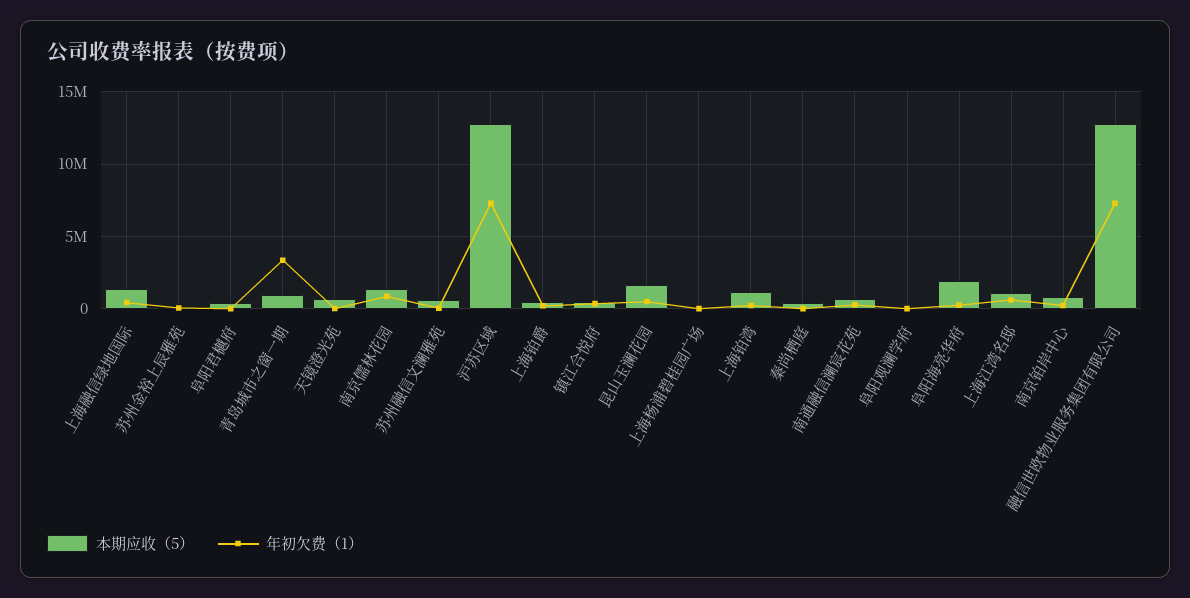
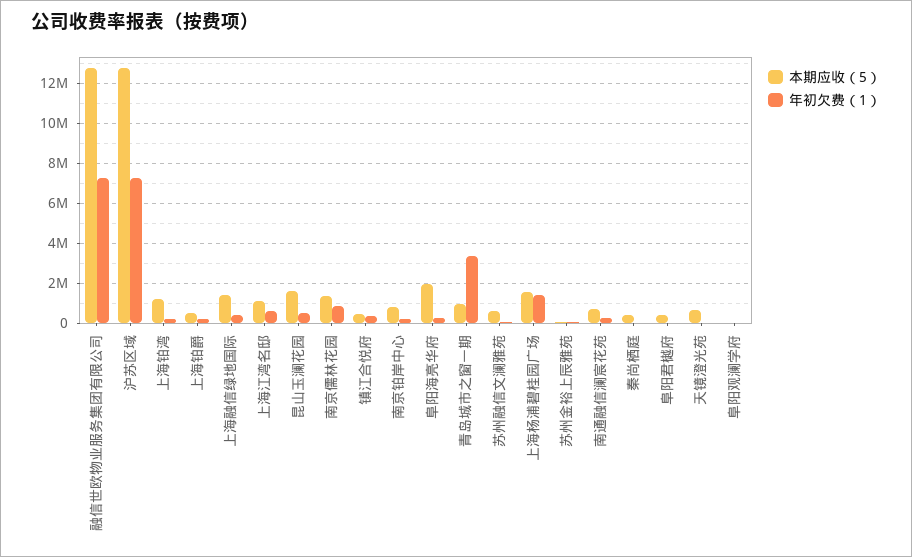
  {
    "本期应收（5）": {
      "上海融信绿地国际": 1500000,
      "苏州金裕上辰雅苑": 0,
      "阜阳君樾府": 500000,
      "青岛城市之窗一期": 1000000,
      "天镜澄光苑": 500000,
      "南京儒林花园": 1500000,
      "苏州融信文澜雅苑": 500000,
      "沪苏区域": 13000000,
      "上海铂爵": 500000,
      "镇江合悦府": 500000,
      "昆山玉澜花园": 1500000,
-     "上海杨浦碧桂园广场": 0,
+     "上海杨浦碧桂园广场": 1500000,
      "上海铂湾": 1000000,
      "秦尚栖庭": 500000,
      "南通融信澜宸花苑": 500000,
      "阜阳观澜学府": 0,
      "阜阳海亮华府": 2000000,
      "上海江湾名邸": 1000000,
      "南京铂岸中心": 1000000,
      "融信世欧物业服务集团有限公司": 13000000
    },
    "年初欠费（1）": {
      "上海融信绿地国际": 500000,
      "苏州金裕上辰雅苑": 0,
      "阜阳君樾府": 0,
      "青岛城市之窗一期": 3500000,
      "天镜澄光苑": 0,
      "南京儒林花园": 1000000,
      "苏州融信文澜雅苑": 0,
      "沪苏区域": 7500000,
      "上海铂爵": 0,
      "镇江合悦府": 500000,
      "昆山玉澜花园": 500000,
-     "上海杨浦碧桂园广场": 0,
+     "上海杨浦碧桂园广场": 1500000,
      "上海铂湾": 0,
      "秦尚栖庭": 0,
      "南通融信澜宸花苑": 500000,
      "阜阳观澜学府": 0,
      "阜阳海亮华府": 0,
      "上海江湾名邸": 500000,
      "南京铂岸中心": 0,
      "融信世欧物业服务集团有限公司": 7500000
    }
  }

